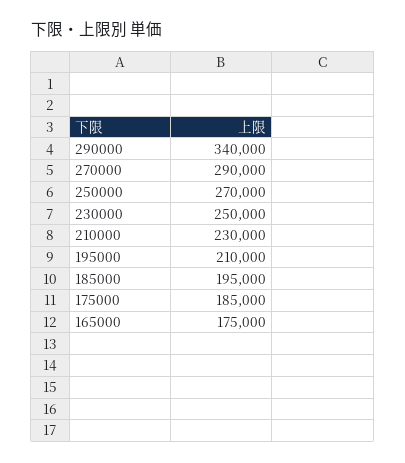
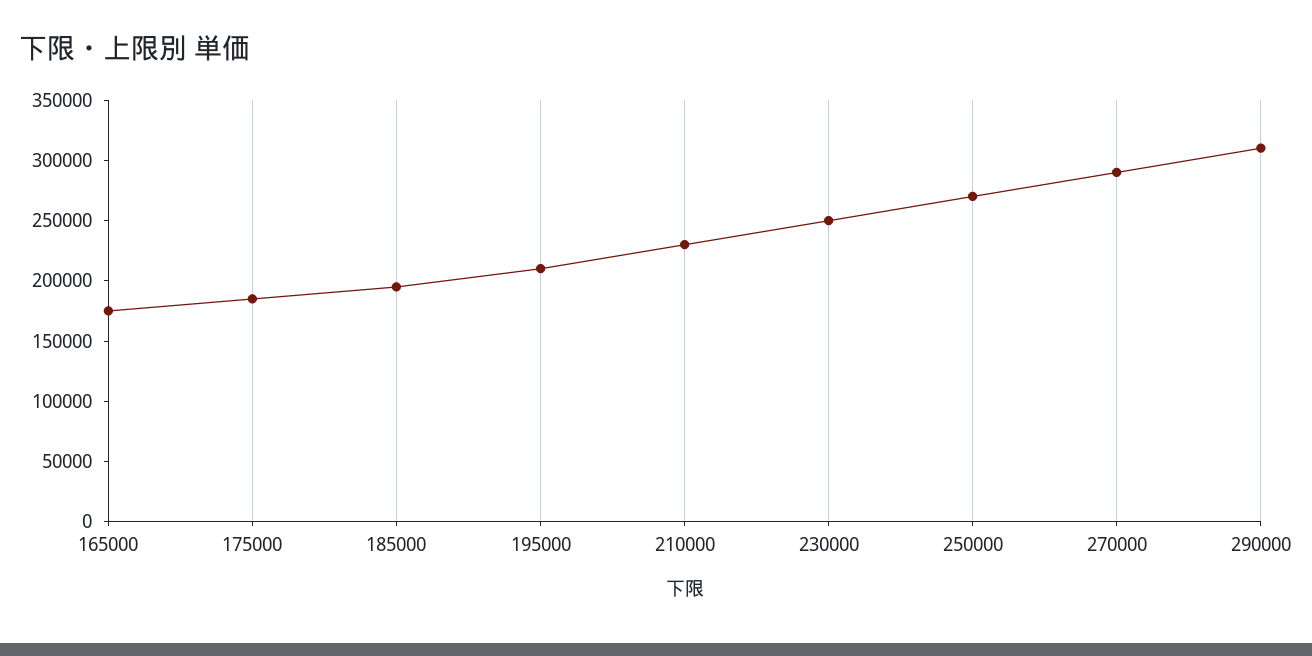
  {
-   "290000": 340000,
+   "290000": 310000,
    "270000": 290000,
    "250000": 270000,
    "230000": 250000,
    "210000": 230000,
    "195000": 210000,
    "185000": 195000,
    "175000": 185000,
    "165000": 175000
  }

